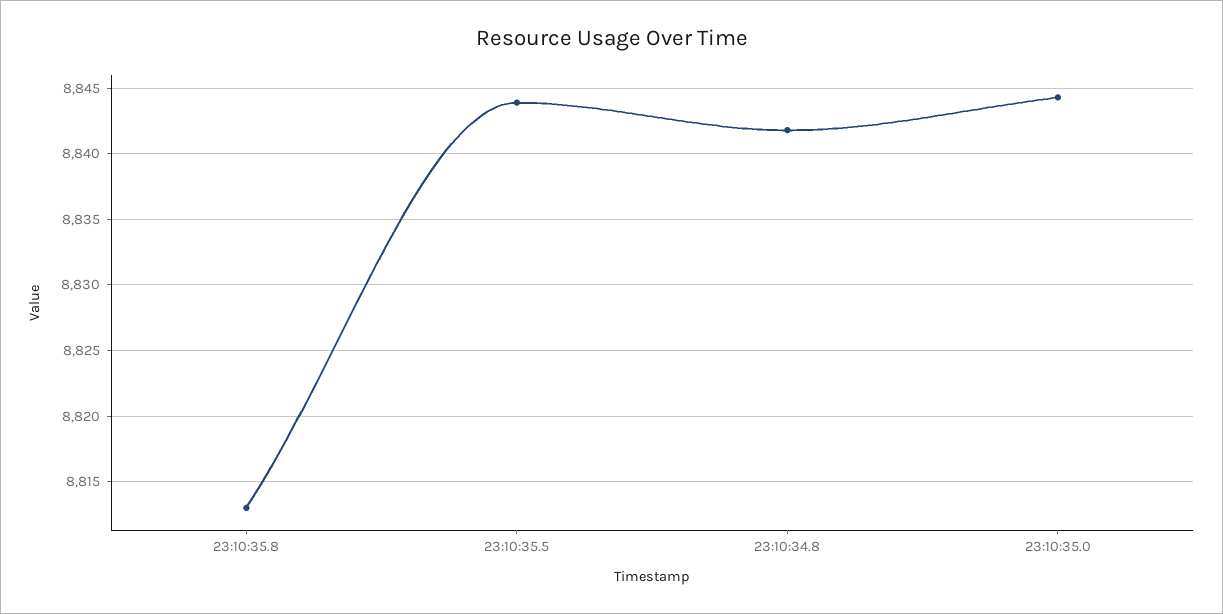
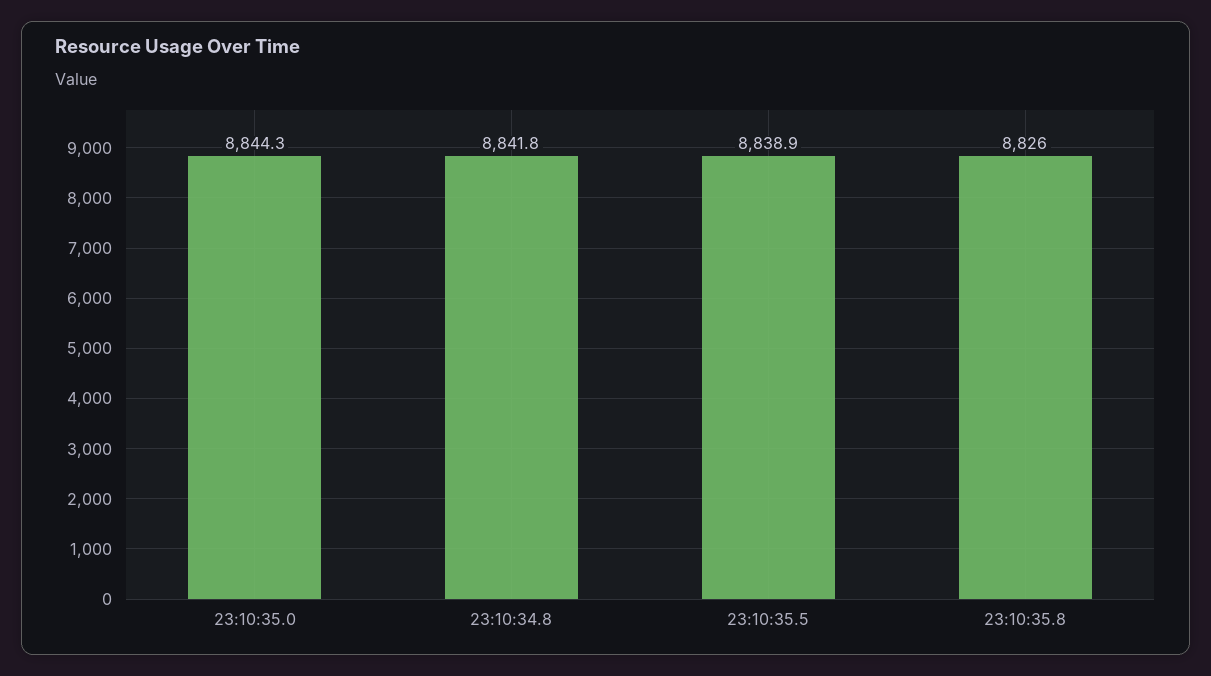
  {
-   "23:10:35.8": 8813,
+   "23:10:35.8": 8826,
-   "23:10:35.5": 8844,
+   "23:10:35.5": 8838.9,
    "23:10:34.8": 8841.8,
    "23:10:35.0": 8844.3
  }

